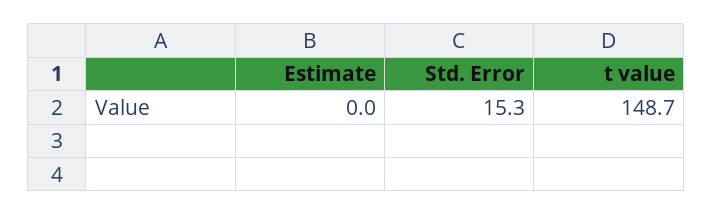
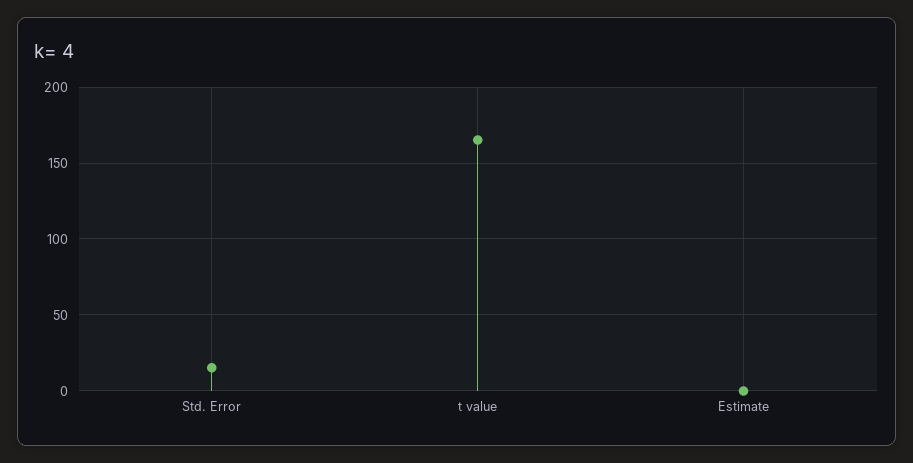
  {
    "Estimate": 0,
    "Std. Error": 15.3,
-   "t value": 148.7
+   "t value": 165
  }

